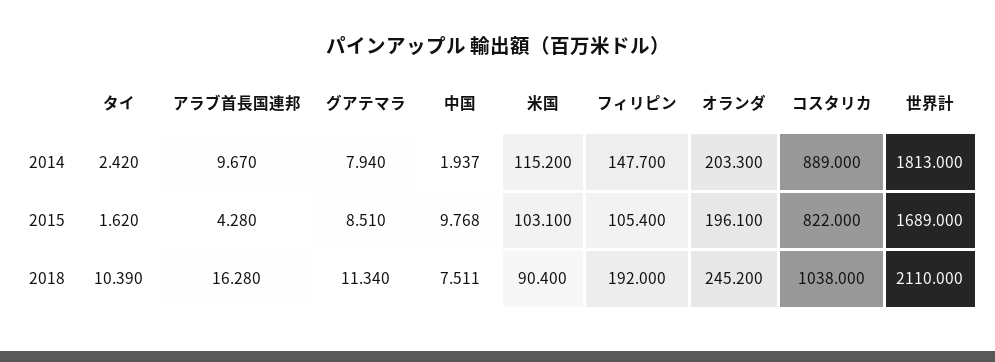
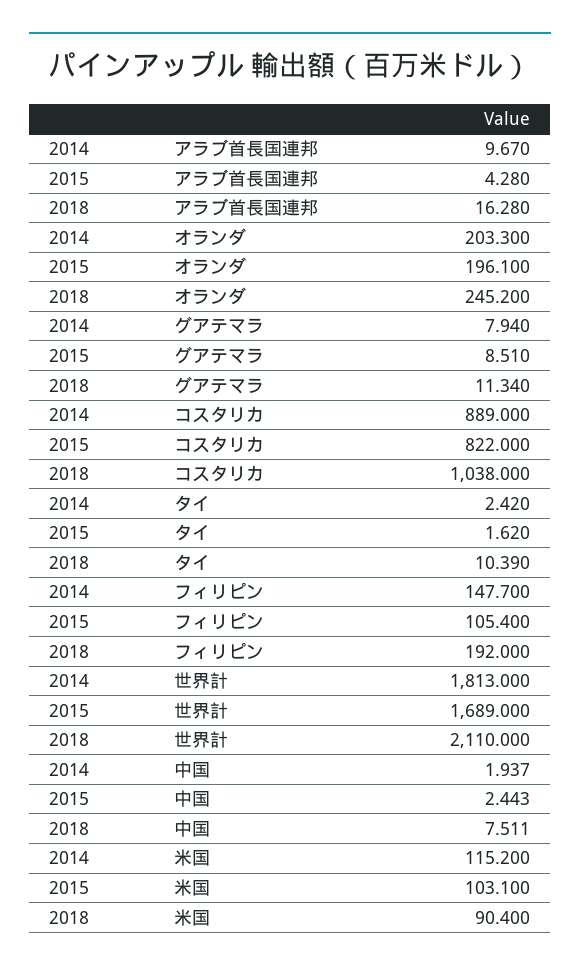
  {
    "タイ": {
      "2014": 2.42,
      "2015": 1.62,
      "2018": 10.39
    },
    "アラブ首長国連邦": {
      "2014": 9.67,
      "2015": 4.28,
      "2018": 16.28
    },
    "グアテマラ": {
      "2014": 7.94,
      "2015": 8.51,
      "2018": 11.34
    },
    "中国": {
      "2014": 1.937,
-     "2015": 9.768,
+     "2015": 2.443,
      "2018": 7.511
    },
    "米国": {
      "2014": 115.2,
      "2015": 103.1,
      "2018": 90.4
    },
    "フィリピン": {
      "2014": 147.7,
      "2015": 105.4,
      "2018": 192
    },
    "オランダ": {
      "2014": 203.3,
      "2015": 196.1,
      "2018": 245.2
    },
    "コスタリカ": {
      "2014": 889,
      "2015": 822,
      "2018": 1038
    },
    "世界計": {
      "2014": 1813,
      "2015": 1689,
      "2018": 2110
    }
  }

